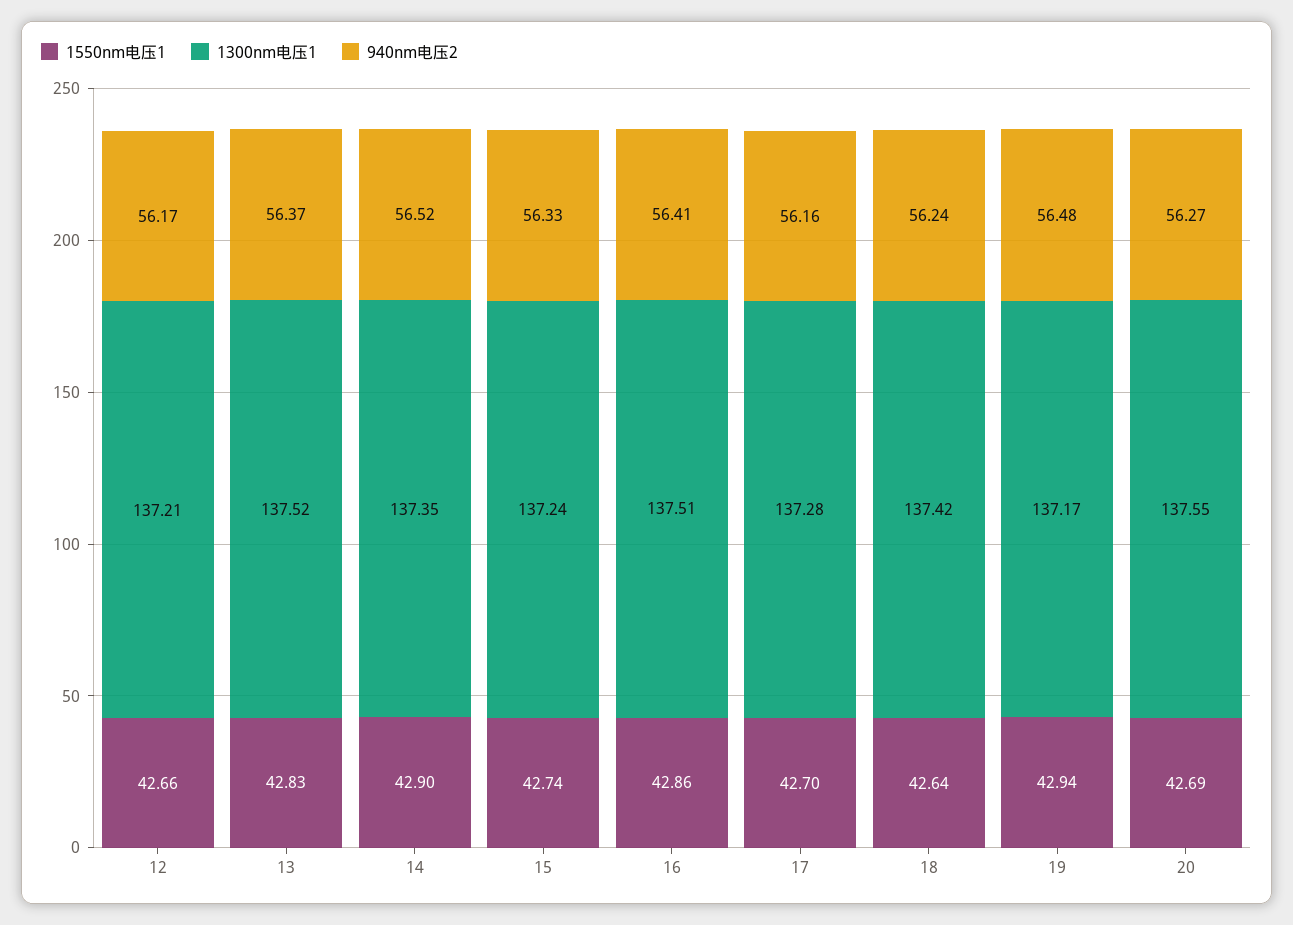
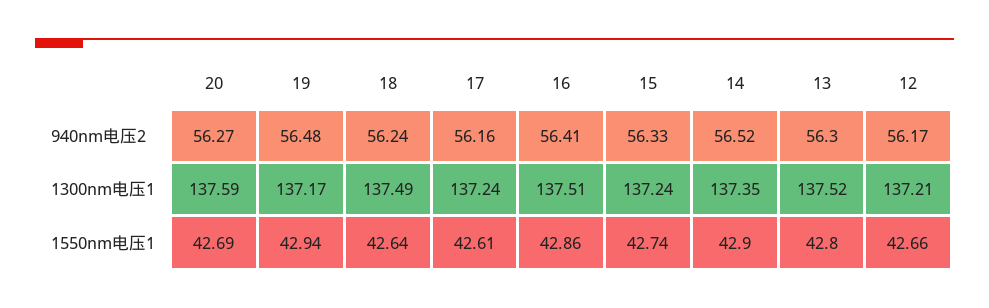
  {
    "1550nm电压1": {
      "12": 42.66,
-     "13": 42.83,
+     "13": 42.8,
      "14": 42.9,
      "15": 42.74,
      "16": 42.86,
-     "17": 42.7,
+     "17": 42.61,
      "18": 42.64,
      "19": 42.94,
      "20": 42.69
    },
    "1300nm电压1": {
      "12": 137.21,
      "13": 137.52,
      "14": 137.35,
      "15": 137.24,
      "16": 137.51,
-     "17": 137.28,
+     "17": 137.24,
-     "18": 137.42,
+     "18": 137.49,
      "19": 137.17,
-     "20": 137.55
+     "20": 137.59
    },
    "940nm电压2": {
      "12": 56.17,
-     "13": 56.37,
+     "13": 56.3,
      "14": 56.52,
      "15": 56.33,
      "16": 56.41,
      "17": 56.16,
      "18": 56.24,
      "19": 56.48,
      "20": 56.27
    }
  }

